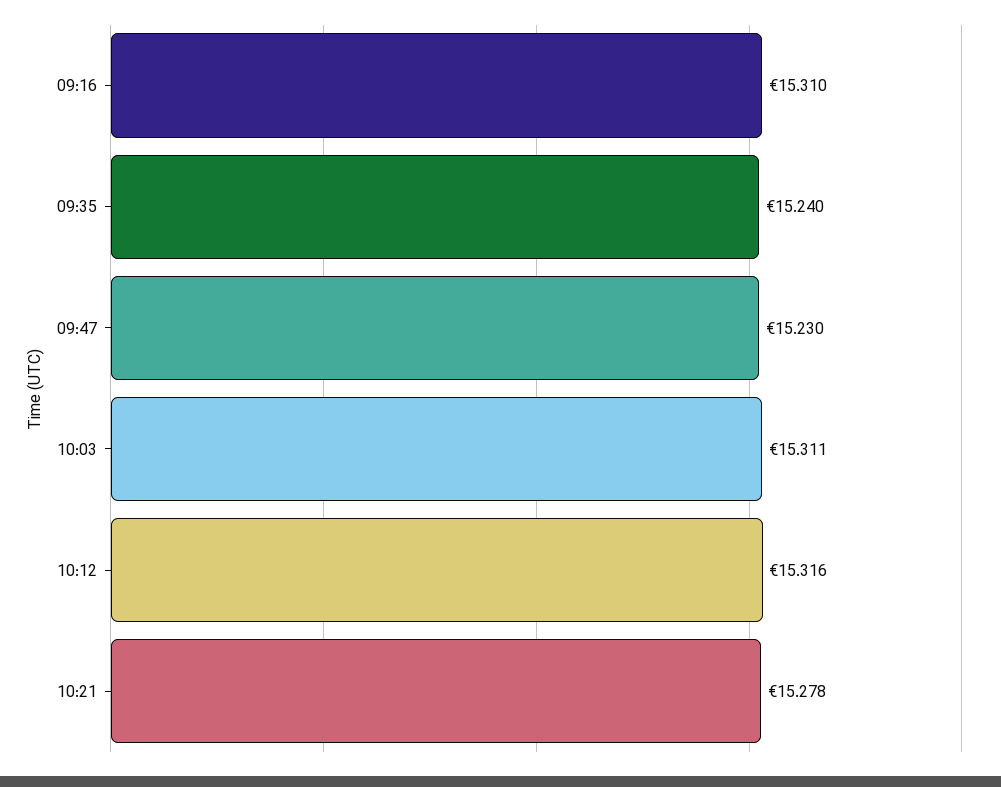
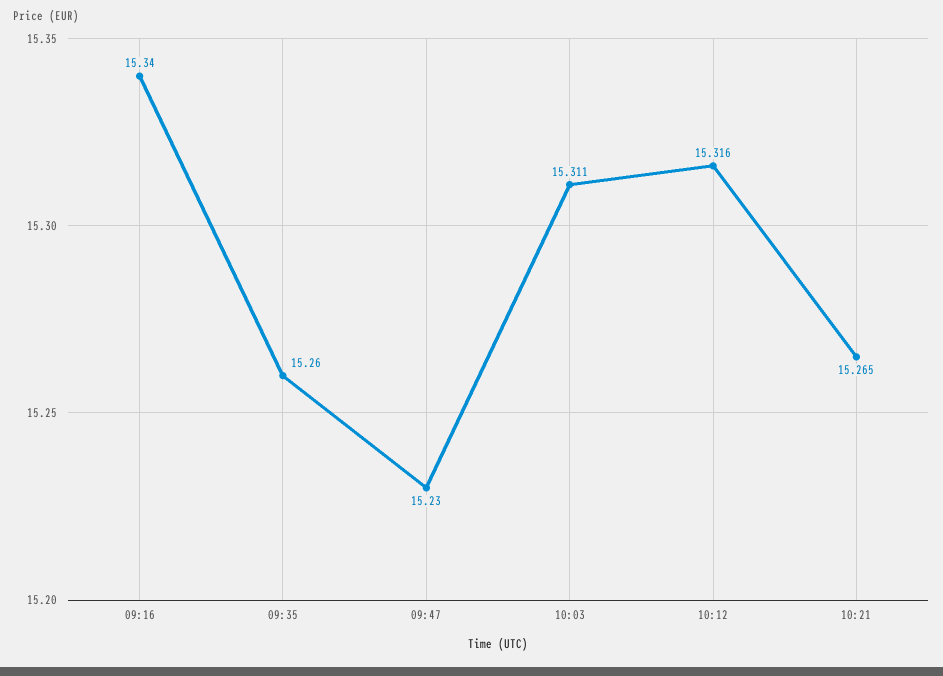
  {
-   "09:16": 15.31,
+   "09:16": 15.34,
-   "09:35": 15.24,
+   "09:35": 15.26,
    "09:47": 15.23,
    "10:03": 15.311,
    "10:12": 15.316,
-   "10:21": 15.278
+   "10:21": 15.265
  }

